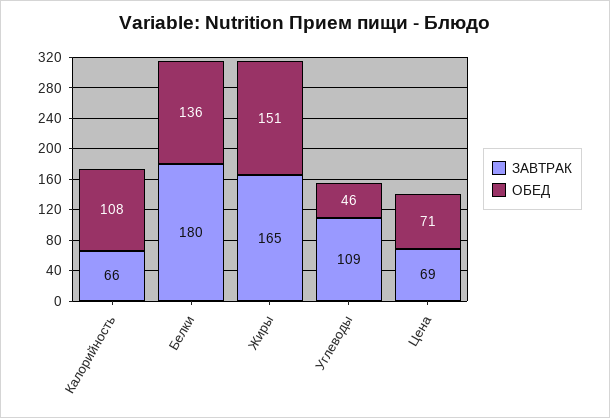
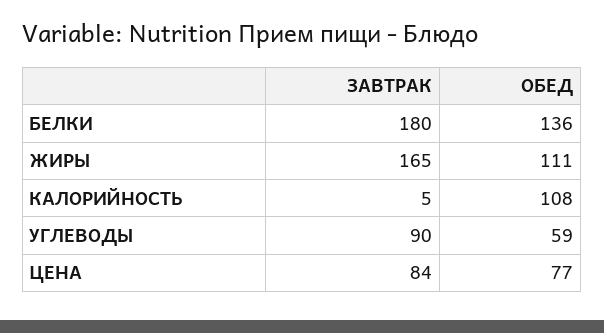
  {
    "ЗАВТРАК": {
-     "Калорийность": 66,
+     "Калорийность": 5,
      "Белки": 180,
      "Жиры": 165,
-     "Углеводы": 109,
+     "Углеводы": 90,
-     "Цена": 69
+     "Цена": 84
    },
    "ОБЕД": {
      "Калорийность": 108,
      "Белки": 136,
-     "Жиры": 151,
+     "Жиры": 111,
-     "Углеводы": 46,
+     "Углеводы": 59,
-     "Цена": 71
+     "Цена": 77
    }
  }

